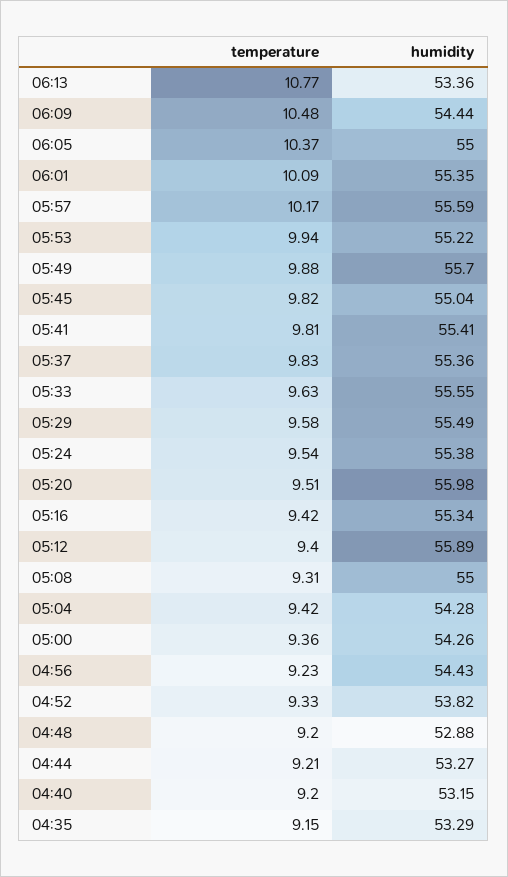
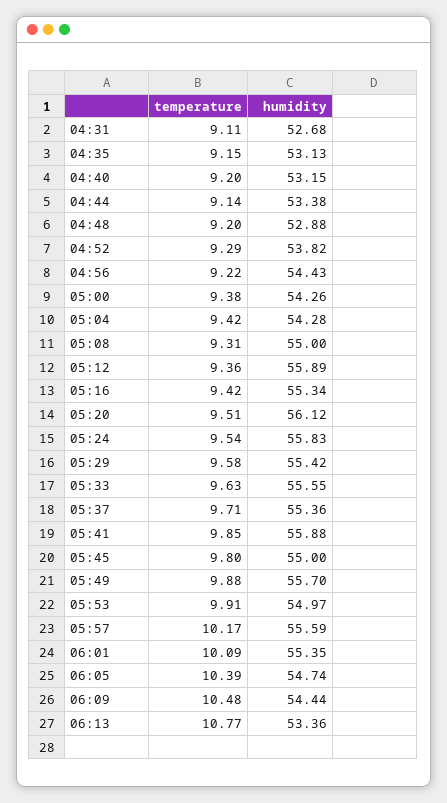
  {
    "temperature": {
      "06:13": 10.77,
      "06:09": 10.48,
-     "06:05": 10.37,
+     "06:05": 10.39,
      "06:01": 10.09,
      "05:57": 10.17,
-     "05:53": 9.94,
+     "05:53": 9.91,
      "05:49": 9.88,
-     "05:45": 9.82,
+     "05:45": 9.8,
-     "05:41": 9.81,
+     "05:41": 9.85,
-     "05:37": 9.83,
+     "05:37": 9.71,
      "05:33": 9.63,
      "05:29": 9.58,
      "05:24": 9.54,
      "05:20": 9.51,
      "05:16": 9.42,
-     "05:12": 9.4,
+     "05:12": 9.36,
      "05:08": 9.31,
      "05:04": 9.42,
-     "05:00": 9.36,
+     "05:00": 9.38,
-     "04:56": 9.23,
+     "04:56": 9.22,
-     "04:52": 9.33,
+     "04:52": 9.29,
      "04:48": 9.2,
-     "04:44": 9.21,
+     "04:44": 9.14,
      "04:40": 9.2,
-     "04:35": 9.15
+     "04:35": 9.15,
+     "04:31": 9.11
    },
    "humidity": {
      "06:13": 53.36,
      "06:09": 54.44,
-     "06:05": 55,
+     "06:05": 54.74,
      "06:01": 55.35,
      "05:57": 55.59,
-     "05:53": 55.22,
+     "05:53": 54.97,
      "05:49": 55.7,
-     "05:45": 55.04,
+     "05:45": 55,
-     "05:41": 55.41,
+     "05:41": 55.88,
      "05:37": 55.36,
      "05:33": 55.55,
-     "05:29": 55.49,
+     "05:29": 55.42,
-     "05:24": 55.38,
+     "05:24": 55.83,
-     "05:20": 55.98,
+     "05:20": 56.12,
      "05:16": 55.34,
      "05:12": 55.89,
      "05:08": 55,
      "05:04": 54.28,
      "05:00": 54.26,
      "04:56": 54.43,
      "04:52": 53.82,
      "04:48": 52.88,
-     "04:44": 53.27,
+     "04:44": 53.38,
      "04:40": 53.15,
-     "04:35": 53.29
+     "04:35": 53.13,
+     "04:31": 52.68
    }
  }

